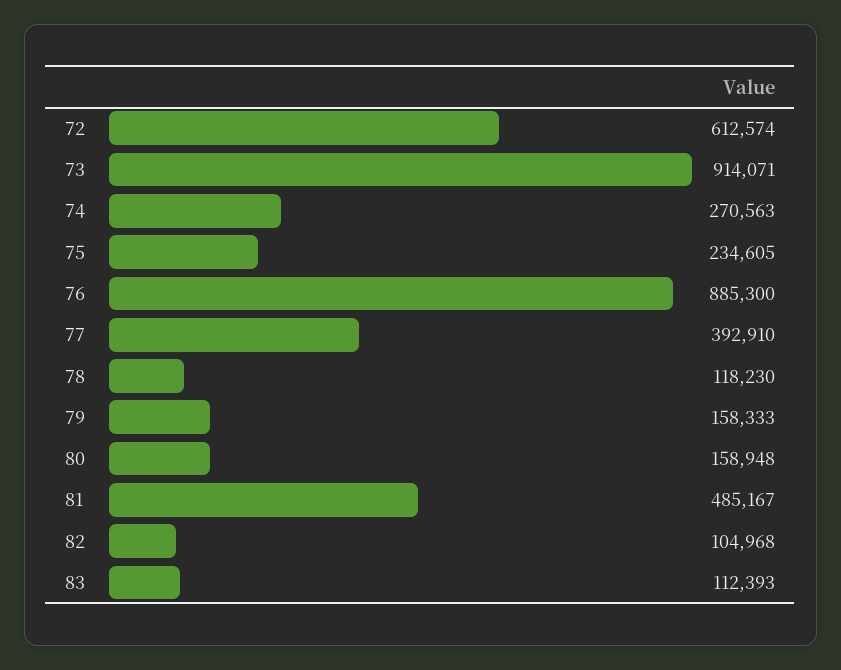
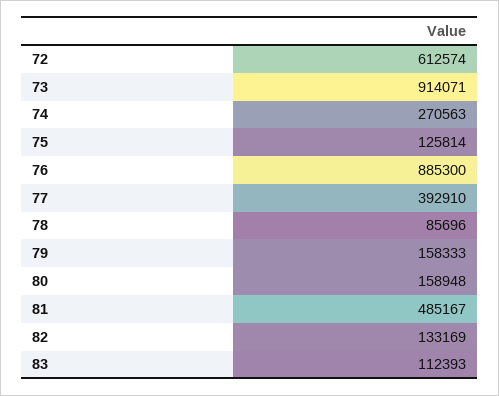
  {
    "72": 612574,
    "73": 914071,
    "74": 270563,
-   "75": 234605,
+   "75": 125814,
    "76": 885300,
    "77": 392910,
-   "78": 118230,
+   "78": 85696,
    "79": 158333,
    "80": 158948,
    "81": 485167,
-   "82": 104968,
+   "82": 133169,
    "83": 112393
  }

